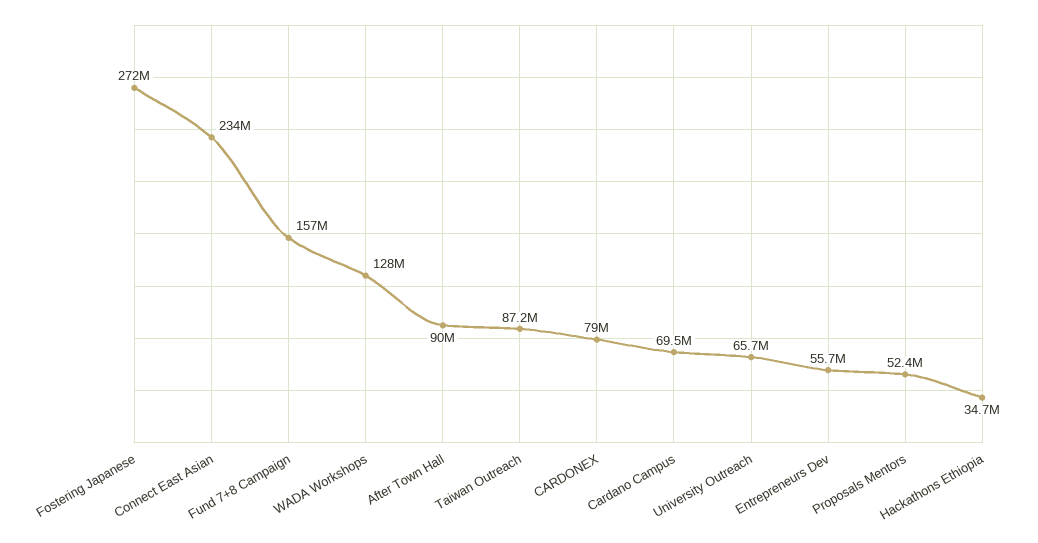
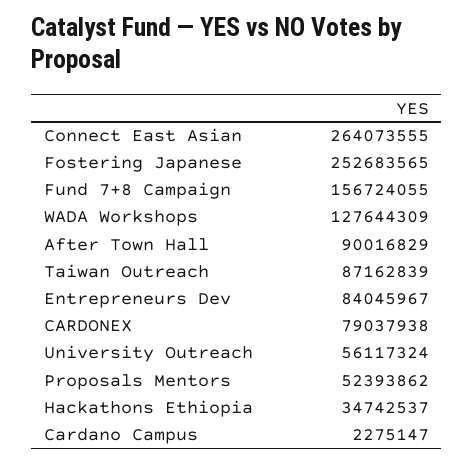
  {
-   "Fostering Japanese": 272000000,
+   "Fostering Japanese": 252683565,
-   "Connect East Asian": 234000000,
+   "Connect East Asian": 264073555,
    "Fund 7+8 Campaign": 156724055,
    "WADA Workshops": 127644309,
    "After Town Hall": 90016829,
    "Taiwan Outreach": 87162839,
    "CARDONEX": 79037938,
-   "Cardano Campus": 69500000,
+   "Cardano Campus": 2275147,
-   "University Outreach": 65700000,
+   "University Outreach": 56117324,
-   "Entrepreneurs Dev": 55700000,
+   "Entrepreneurs Dev": 84045967,
    "Proposals Mentors": 52393862,
    "Hackathons Ethiopia": 34742537
  }

